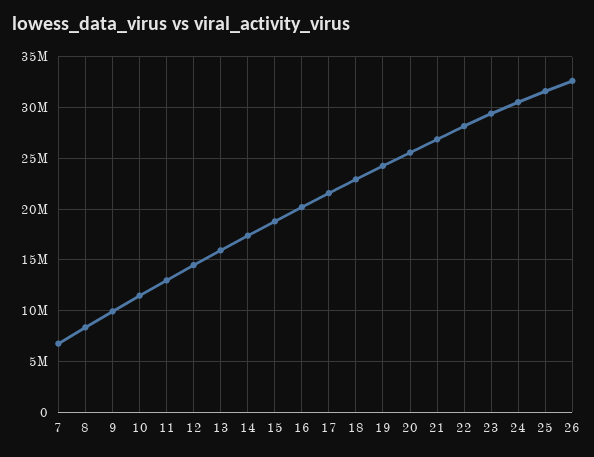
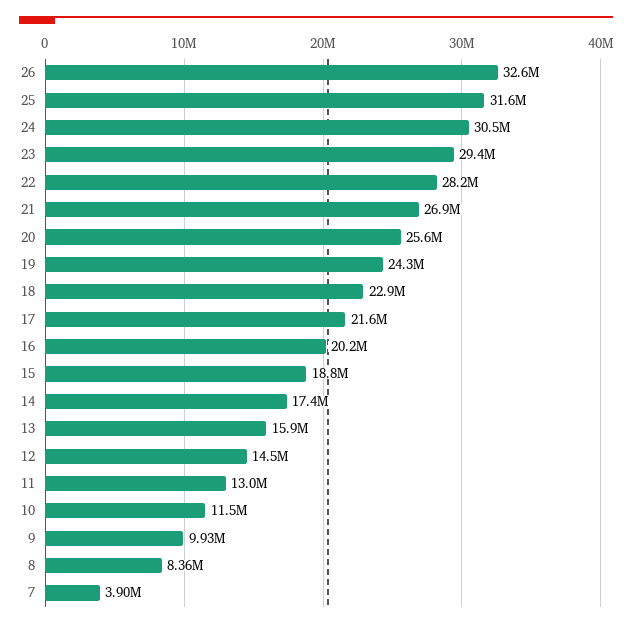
  {
-   "7": 7000000,
+   "7": 3900000,
    "8": 8360000,
    "9": 9930000,
    "10": 11500000,
    "11": 13000000,
    "12": 14500000,
    "13": 15900000,
    "14": 17400000,
    "15": 18800000,
    "16": 20200000,
    "17": 21600000,
    "18": 22900000,
    "19": 24300000,
    "20": 25600000,
    "21": 26900000,
    "22": 28200000,
    "23": 29400000,
    "24": 30500000,
    "25": 31600000,
    "26": 32600000
  }

